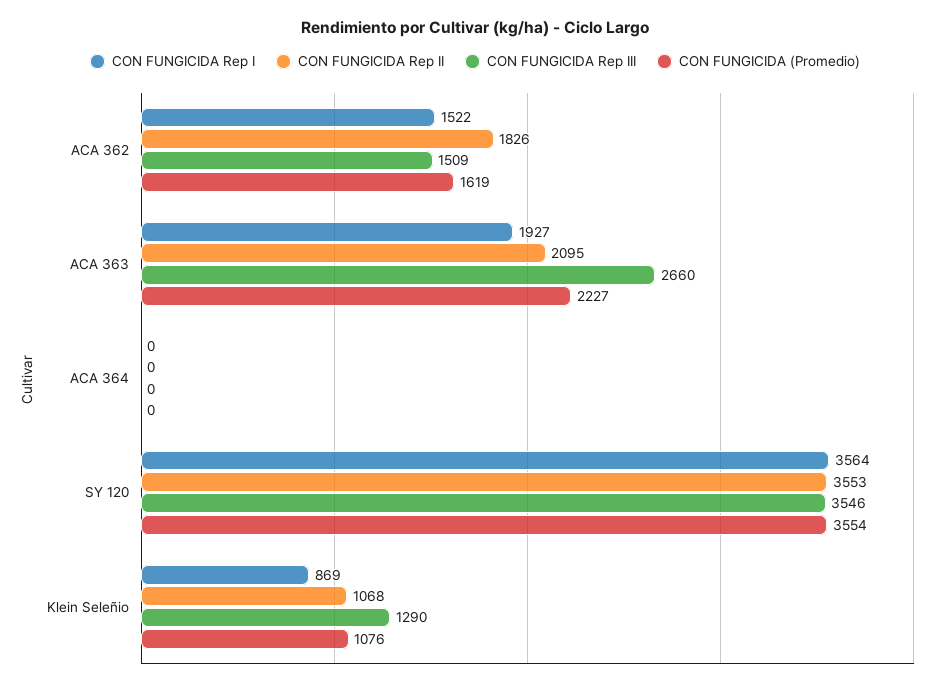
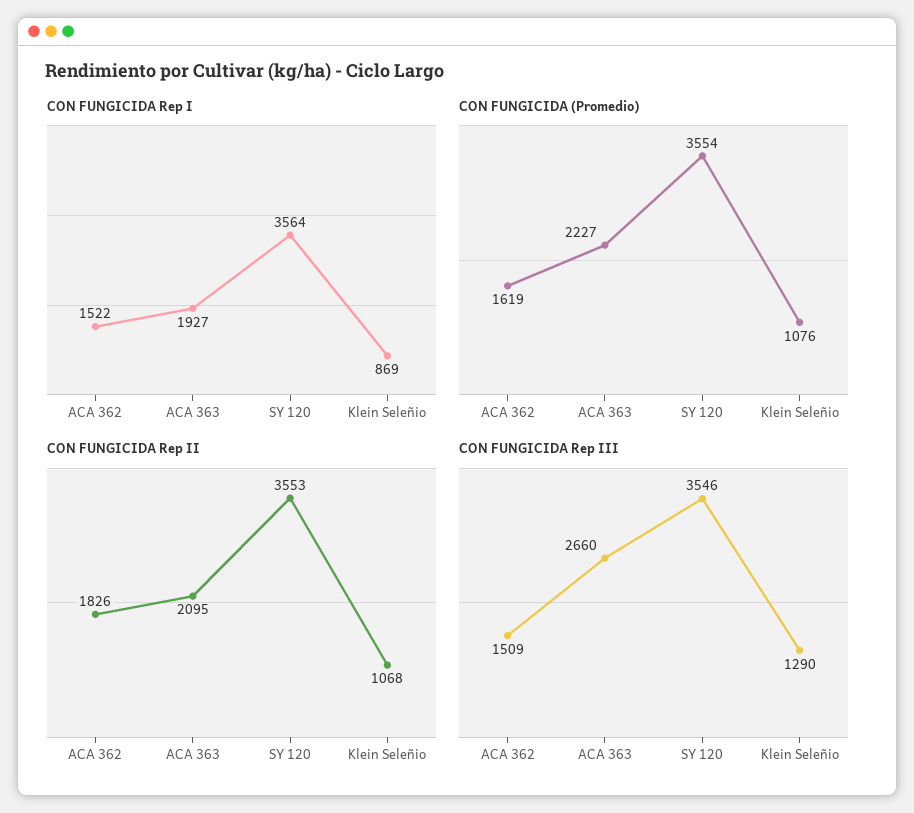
  {
    "CON FUNGICIDA Rep I": {
      "ACA 362": 1522,
      "ACA 363": 1927,
-     "ACA 364": 0,
      "SY 120": 3564,
      "Klein Seleñio": 869
    },
    "CON FUNGICIDA Rep II": {
      "ACA 362": 1826,
      "ACA 363": 2095,
-     "ACA 364": 0,
      "SY 120": 3553,
      "Klein Seleñio": 1068
    },
    "CON FUNGICIDA Rep III": {
      "ACA 362": 1509,
      "ACA 363": 2660,
-     "ACA 364": 0,
      "SY 120": 3546,
      "Klein Seleñio": 1290
    },
    "CON FUNGICIDA (Promedio)": {
      "ACA 362": 1619,
      "ACA 363": 2227,
-     "ACA 364": 0,
      "SY 120": 3554,
      "Klein Seleñio": 1076
    }
  }

